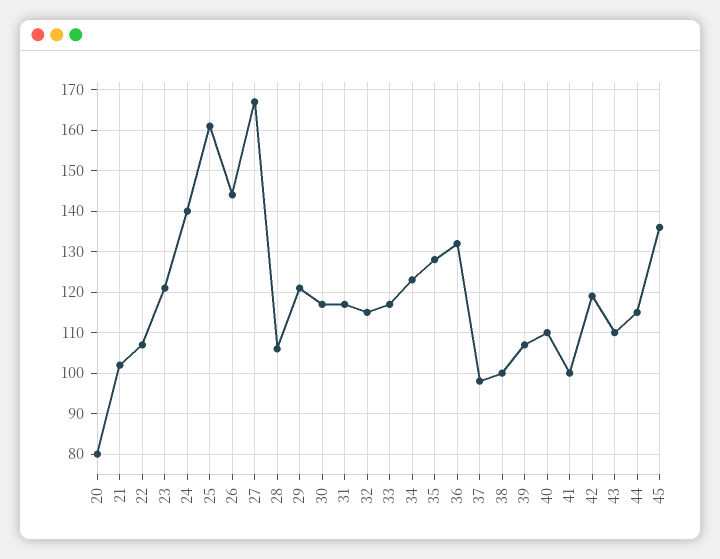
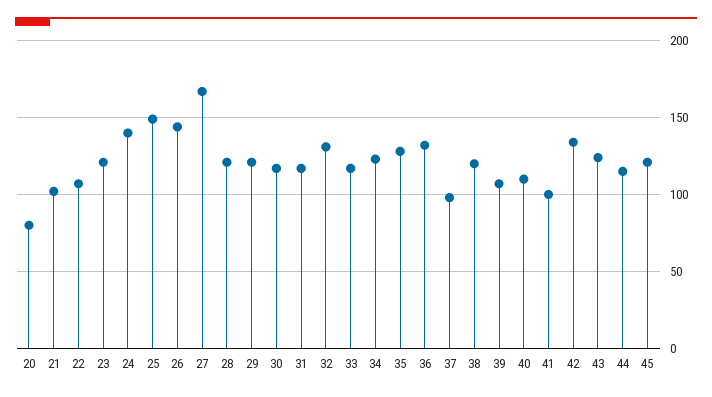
  {
    "20": 80,
    "21": 100,
    "22": 105,
    "23": 120,
    "24": 140,
-   "25": 160,
+   "25": 150,
    "26": 145,
    "27": 165,
-   "28": 105,
+   "28": 120,
    "29": 120,
    "30": 115,
    "31": 115,
-   "32": 115,
+   "32": 130,
    "33": 115,
    "34": 125,
    "35": 130,
    "36": 130,
    "37": 100,
-   "38": 100,
+   "38": 120,
    "39": 105,
    "40": 110,
    "41": 100,
-   "42": 120,
+   "42": 135,
-   "43": 110,
+   "43": 125,
    "44": 115,
-   "45": 135
+   "45": 120
  }

